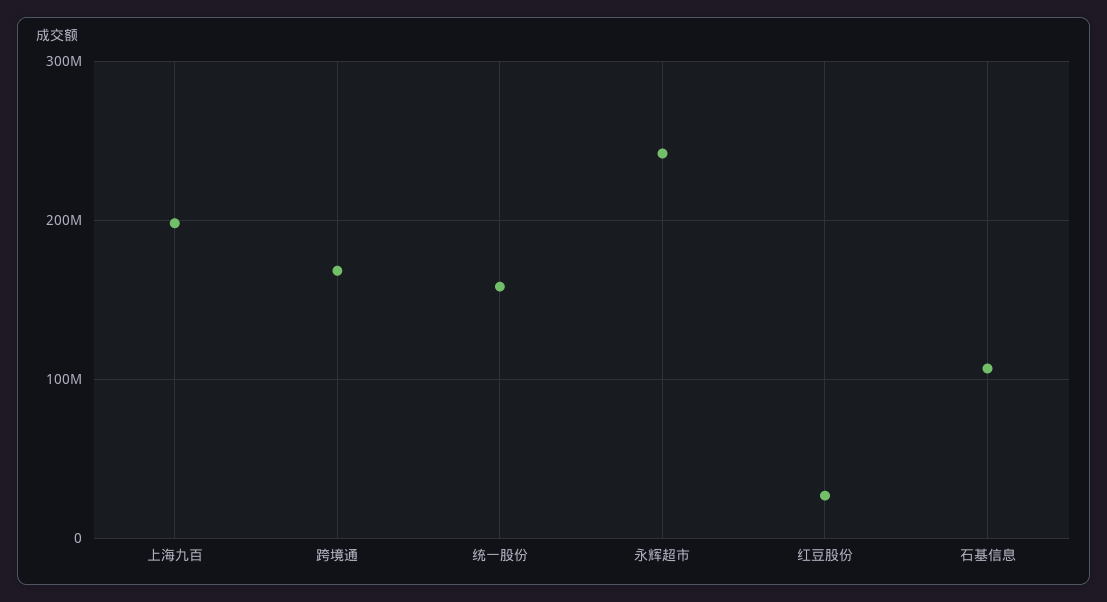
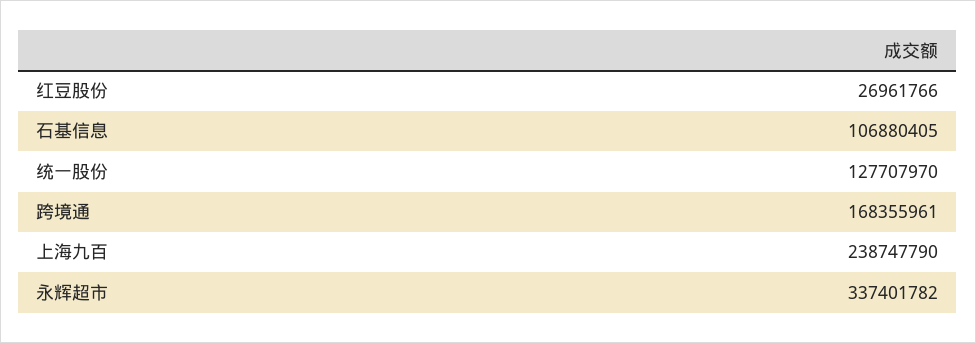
  {
-   "上海九百": 200000000,
+   "上海九百": 238747790,
    "跨境通": 168355961,
-   "统一股份": 160000000,
+   "统一股份": 127707970,
-   "永辉超市": 240000000,
+   "永辉超市": 337401782,
    "红豆股份": 26961766,
    "石基信息": 106880405
  }

